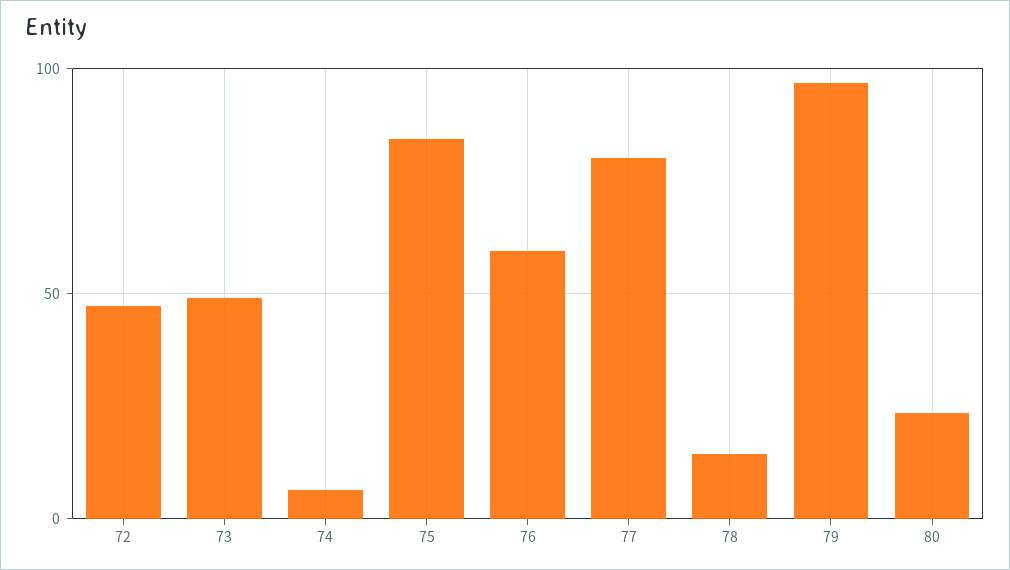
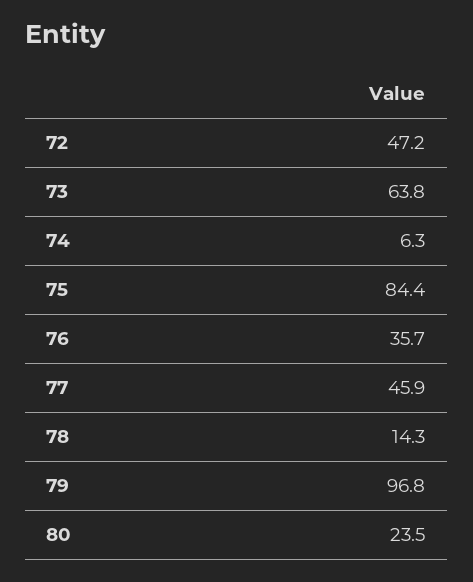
  {
    "72": 47.2,
-   "73": 50,
+   "73": 63.8,
    "74": 6.3,
    "75": 84.4,
-   "76": 60,
+   "76": 35.7,
-   "77": 80,
+   "77": 45.9,
    "78": 14.3,
    "79": 96.8,
    "80": 23.5
  }

